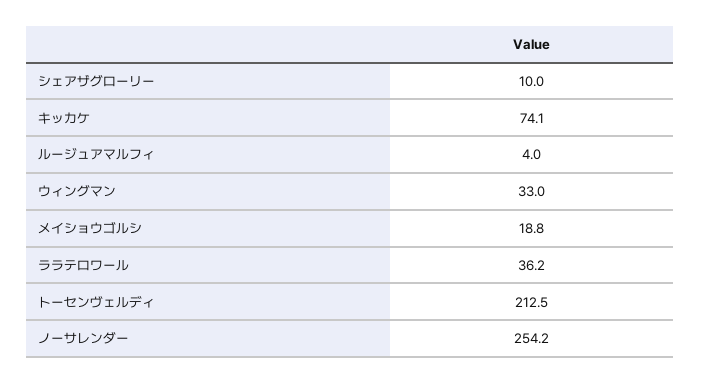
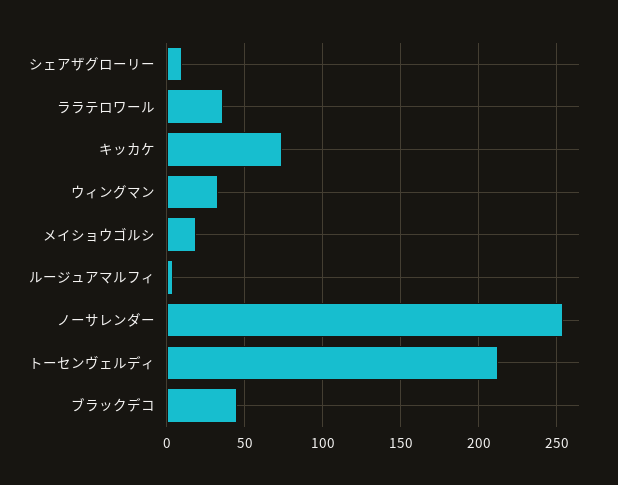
  {
    "シェアザグローリー": 10,
    "キッカケ": 74.1,
    "ルージュアマルフィ": 4,
    "ウィングマン": 33,
    "メイショウゴルシ": 18.8,
    "ララテロワール": 36.2,
    "トーセンヴェルディ": 212.5,
-   "ノーサレンダー": 254.2
+   "ノーサレンダー": 254.2,
+   "ブラックデコ": 45
  }

